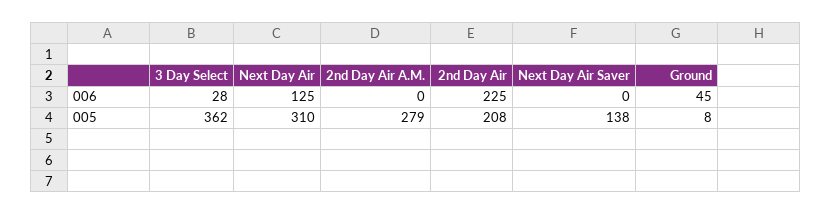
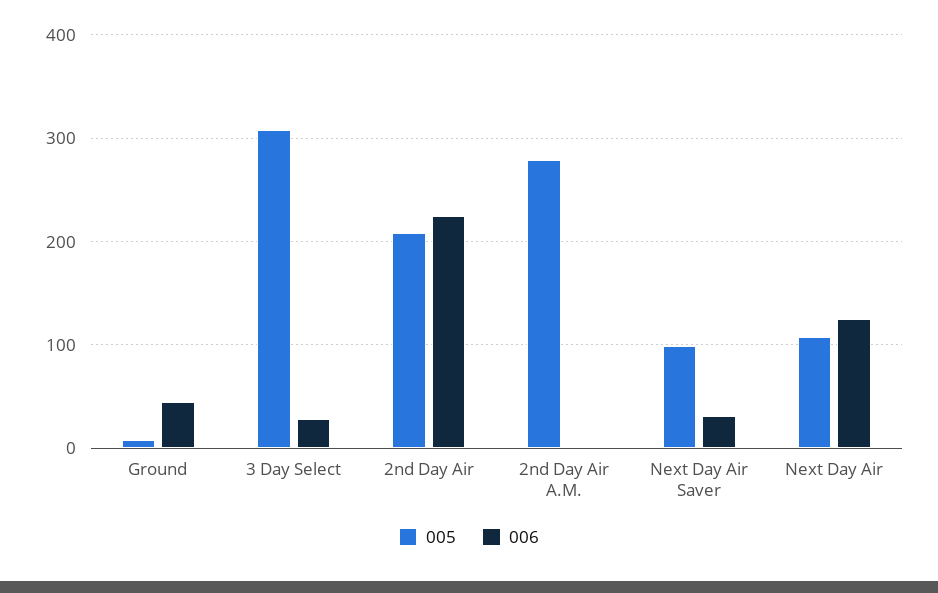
  {
    "006": {
      "3 Day Select": 28,
      "Next Day Air": 125,
      "2nd Day Air A.M.": 0,
      "2nd Day Air": 225,
-     "Next Day Air Saver": 0,
+     "Next Day Air Saver": 30,
      "Ground": 45
    },
    "005": {
-     "3 Day Select": 362,
+     "3 Day Select": 310,
-     "Next Day Air": 310,
+     "Next Day Air": 110,
      "2nd Day Air A.M.": 279,
      "2nd Day Air": 208,
-     "Next Day Air Saver": 138,
+     "Next Day Air Saver": 100,
      "Ground": 8
    }
  }

